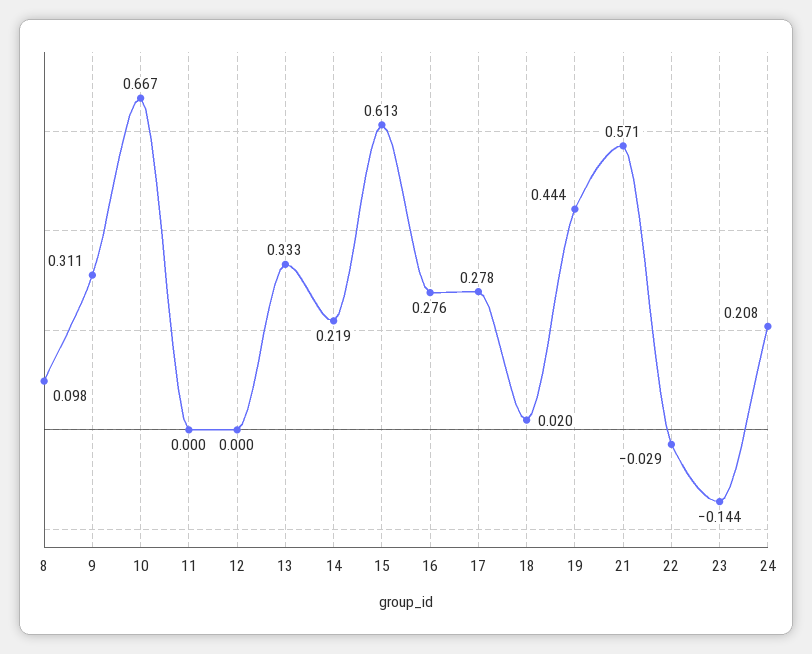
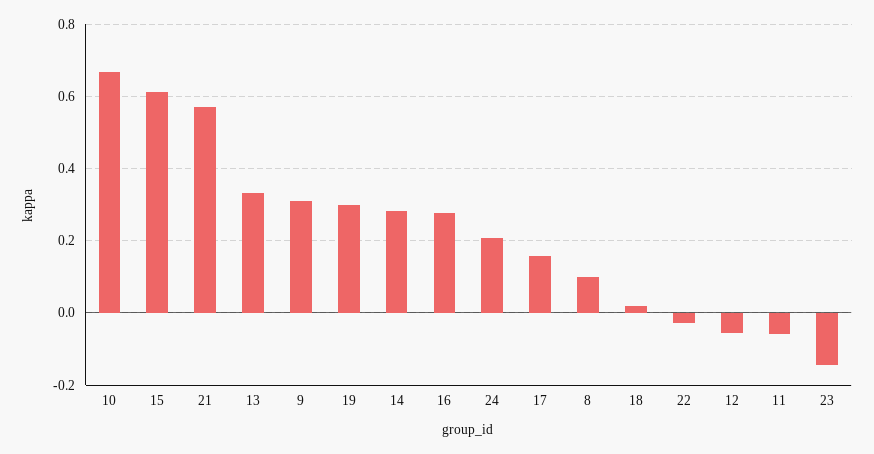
  {
    "8": 0.098,
    "9": 0.311,
    "10": 0.667,
-   "11": 0,
+   "11": -0.06,
-   "12": 0,
+   "12": -0.06,
    "13": 0.333,
-   "14": 0.219,
+   "14": 0.28,
    "15": 0.613,
    "16": 0.276,
-   "17": 0.278,
+   "17": 0.16,
    "18": 0.02,
-   "19": 0.444,
+   "19": 0.3,
    "21": 0.571,
    "22": -0.029,
    "23": -0.144,
    "24": 0.208
  }

